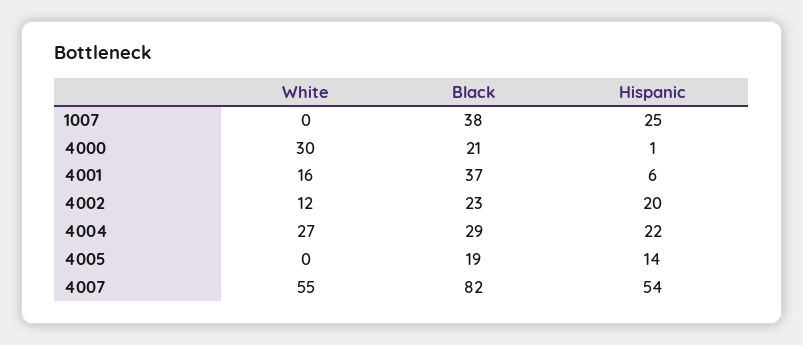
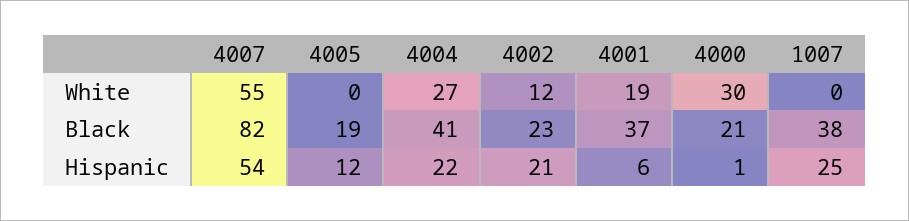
  {
    "White": {
      "1007": 0,
      "4000": 30,
-     "4001": 16,
+     "4001": 19,
      "4002": 12,
      "4004": 27,
      "4005": 0,
      "4007": 55
    },
    "Black": {
      "1007": 38,
      "4000": 21,
      "4001": 37,
      "4002": 23,
-     "4004": 29,
+     "4004": 41,
      "4005": 19,
      "4007": 82
    },
    "Hispanic": {
      "1007": 25,
      "4000": 1,
      "4001": 6,
-     "4002": 20,
+     "4002": 21,
      "4004": 22,
-     "4005": 14,
+     "4005": 12,
      "4007": 54
    }
  }

